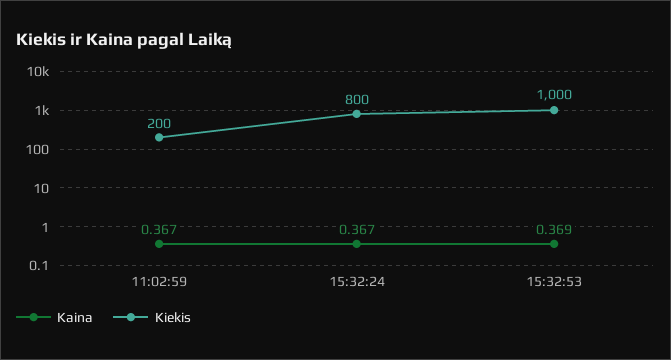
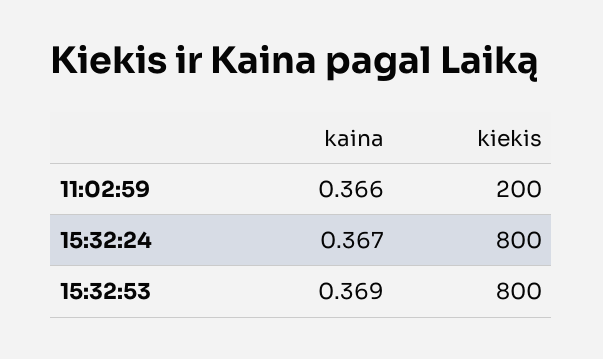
  {
    "Kaina": {
-     "11:02:59": 0.367,
+     "11:02:59": 0.366,
      "15:32:24": 0.367,
      "15:32:53": 0.369
    },
    "Kiekis": {
      "11:02:59": 200,
      "15:32:24": 800,
-     "15:32:53": 1000
+     "15:32:53": 800
    }
  }

